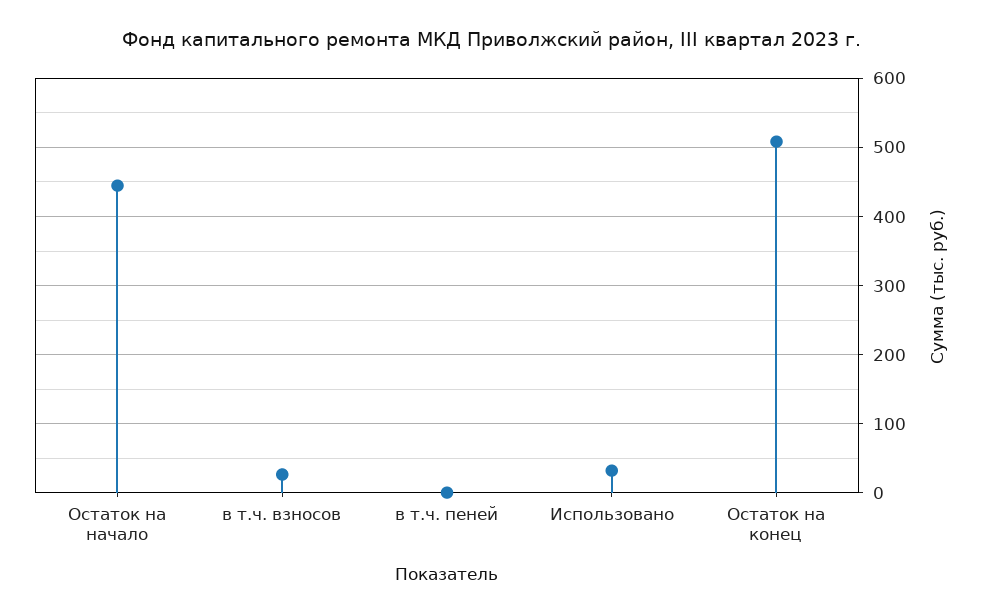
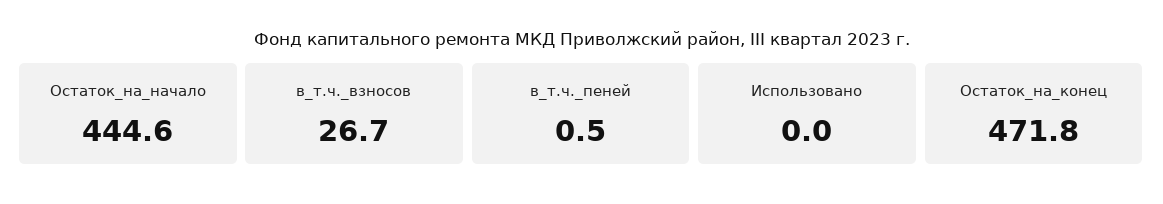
  {
    "Остаток на начало": 444.6,
    "в т.ч. взносов": 26.7,
    "в т.ч. пеней": 0.5,
-   "Использовано": 30,
+   "Использовано": 0,
-   "Остаток на конец": 510
+   "Остаток на конец": 471.8
  }

